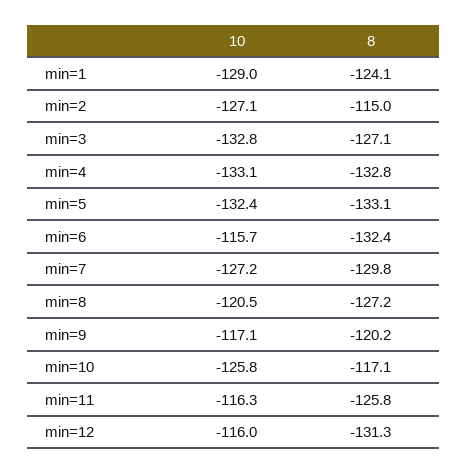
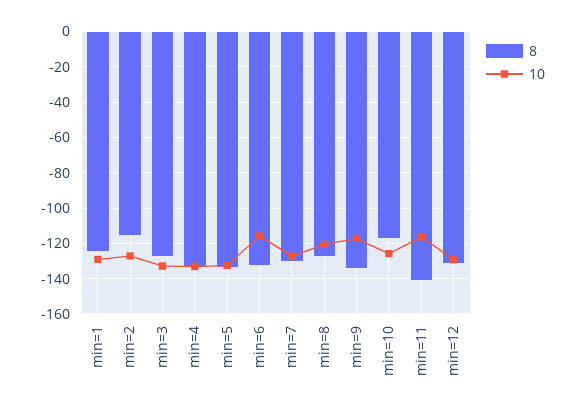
  {
    "10": {
      "min=1": -129,
      "min=2": -127.1,
      "min=3": -132.8,
      "min=4": -133.1,
      "min=5": -132.4,
      "min=6": -115.7,
      "min=7": -127.2,
      "min=8": -120.5,
      "min=9": -117.1,
      "min=10": -125.8,
      "min=11": -116.3,
-     "min=12": -116
+     "min=12": -130
    },
    "8": {
      "min=1": -124.1,
      "min=2": -115,
      "min=3": -127.1,
      "min=4": -132.8,
      "min=5": -133.1,
      "min=6": -132.4,
      "min=7": -129.8,
      "min=8": -127.2,
-     "min=9": -120.2,
+     "min=9": -135,
      "min=10": -117.1,
-     "min=11": -125.8,
+     "min=11": -140,
      "min=12": -131.3
    }
  }

